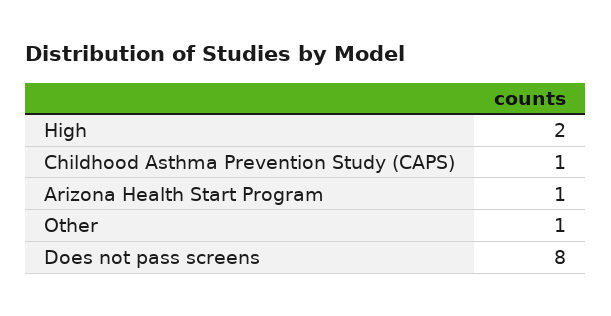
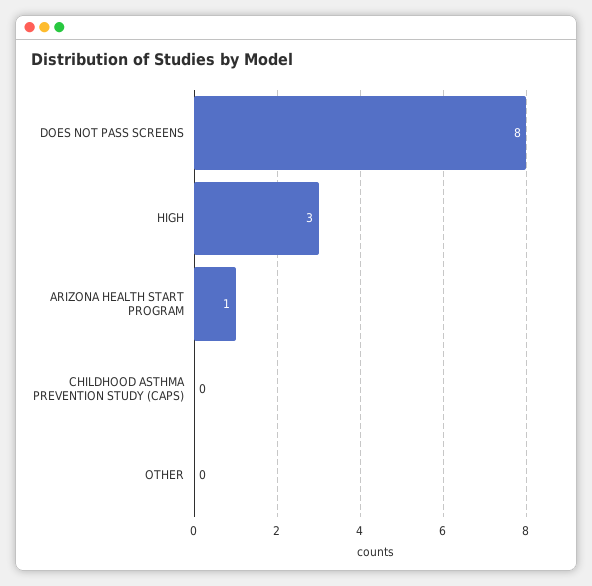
  {
-   "High": 2,
+   "High": 3,
-   "Childhood Asthma Prevention Study (CAPS)": 1,
+   "Childhood Asthma Prevention Study (CAPS)": 0,
    "Arizona Health Start Program": 1,
-   "Other": 1,
+   "Other": 0,
    "Does not pass screens": 8
  }

